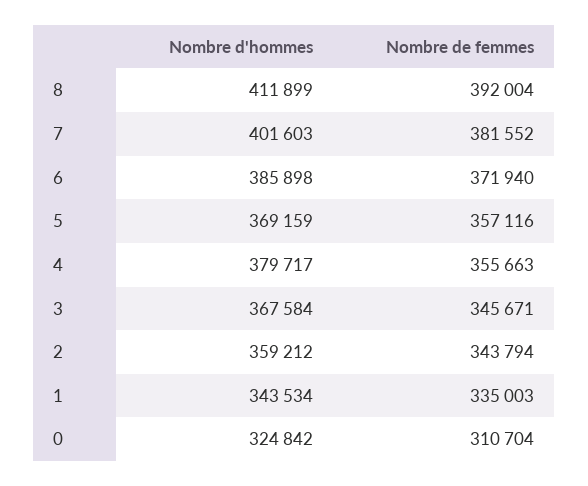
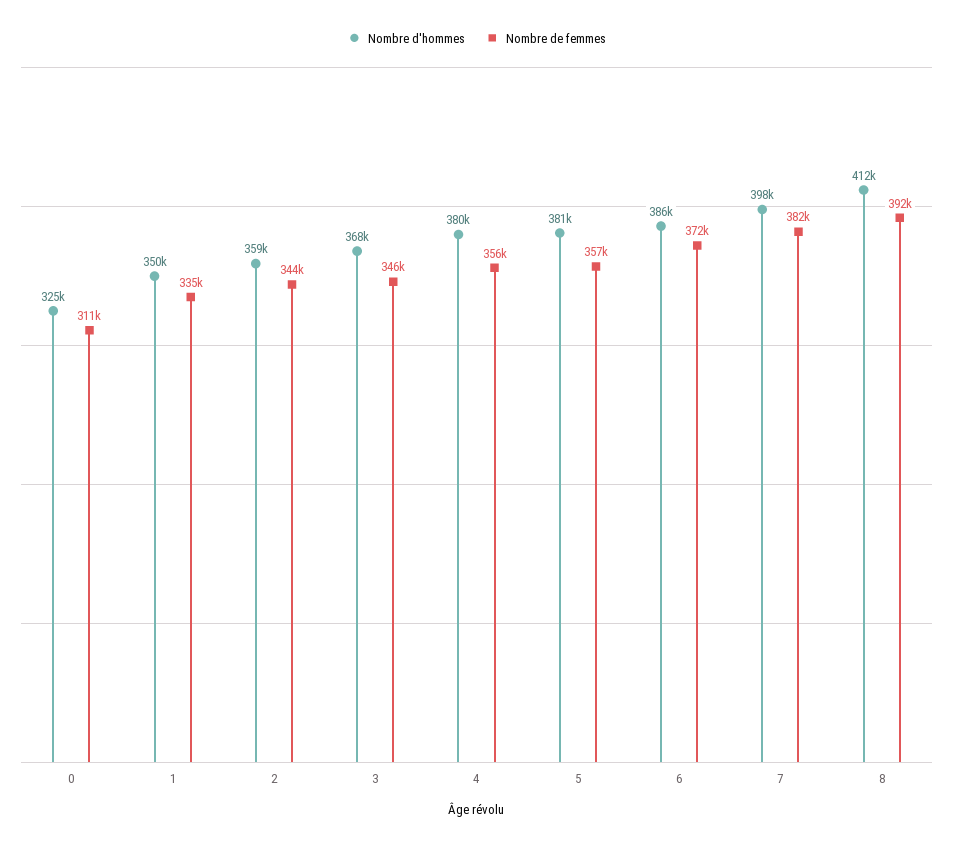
  {
    "Nombre d'hommes": {
      "8": 411899,
-     "7": 401603,
+     "7": 398000,
      "6": 385898,
-     "5": 369159,
+     "5": 381000,
      "4": 379717,
      "3": 367584,
      "2": 359212,
-     "1": 343534,
+     "1": 350000,
      "0": 324842
    },
    "Nombre de femmes": {
      "8": 392004,
      "7": 381552,
      "6": 371940,
      "5": 357116,
      "4": 355663,
      "3": 345671,
      "2": 343794,
      "1": 335003,
      "0": 310704
    }
  }

